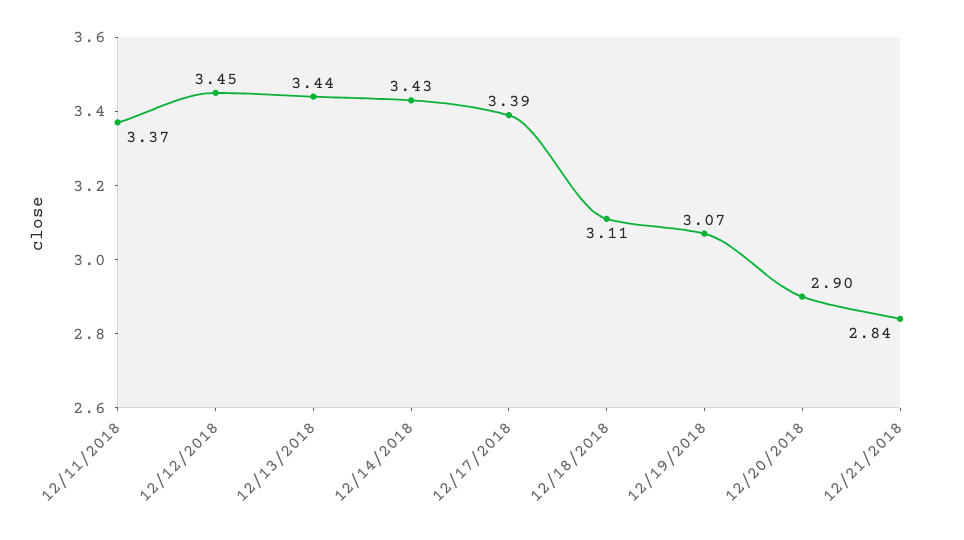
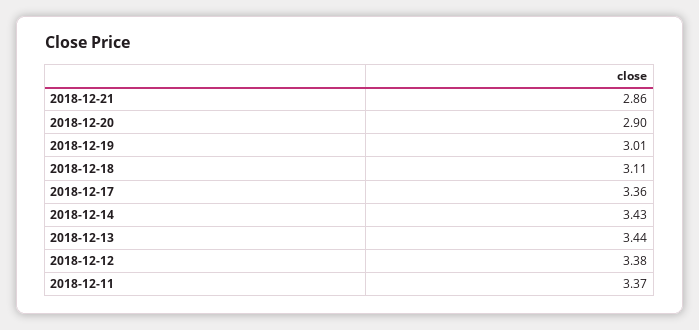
  {
    "12/11/2018": 3.37,
-   "12/12/2018": 3.45,
+   "12/12/2018": 3.38,
    "12/13/2018": 3.44,
    "12/14/2018": 3.43,
-   "12/17/2018": 3.39,
+   "12/17/2018": 3.36,
    "12/18/2018": 3.11,
-   "12/19/2018": 3.07,
+   "12/19/2018": 3.01,
    "12/20/2018": 2.9,
-   "12/21/2018": 2.84
+   "12/21/2018": 2.86
  }

